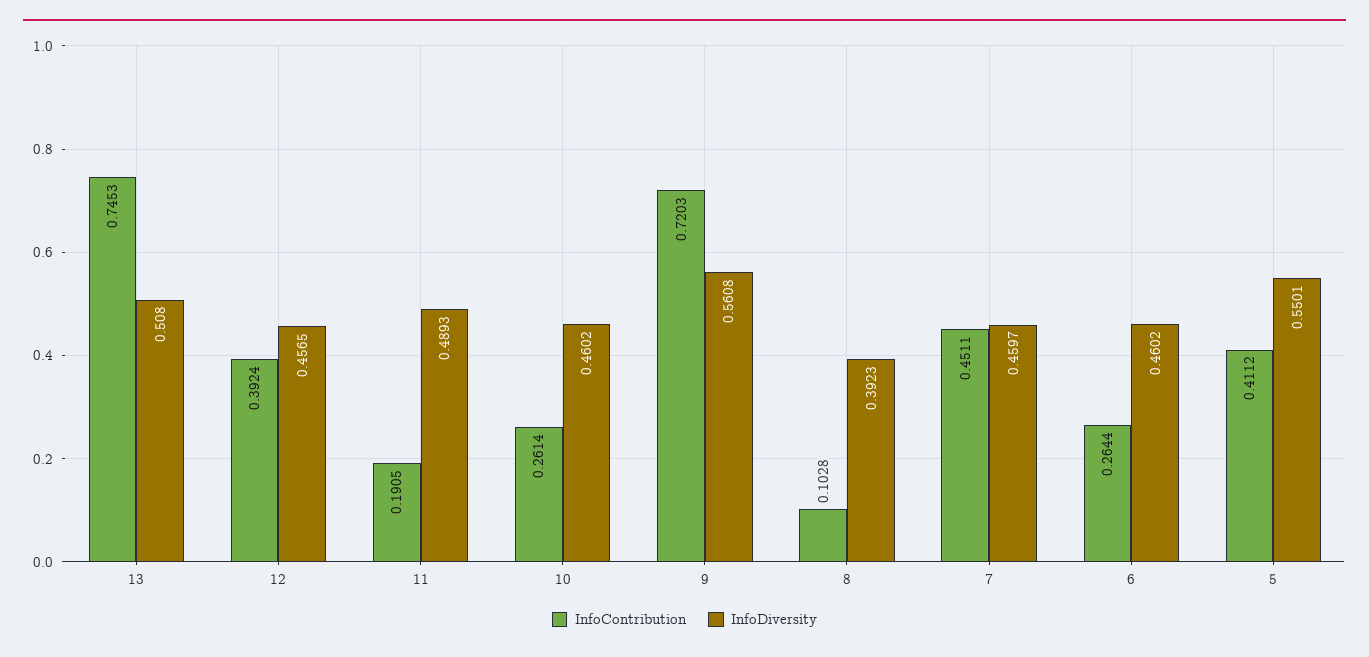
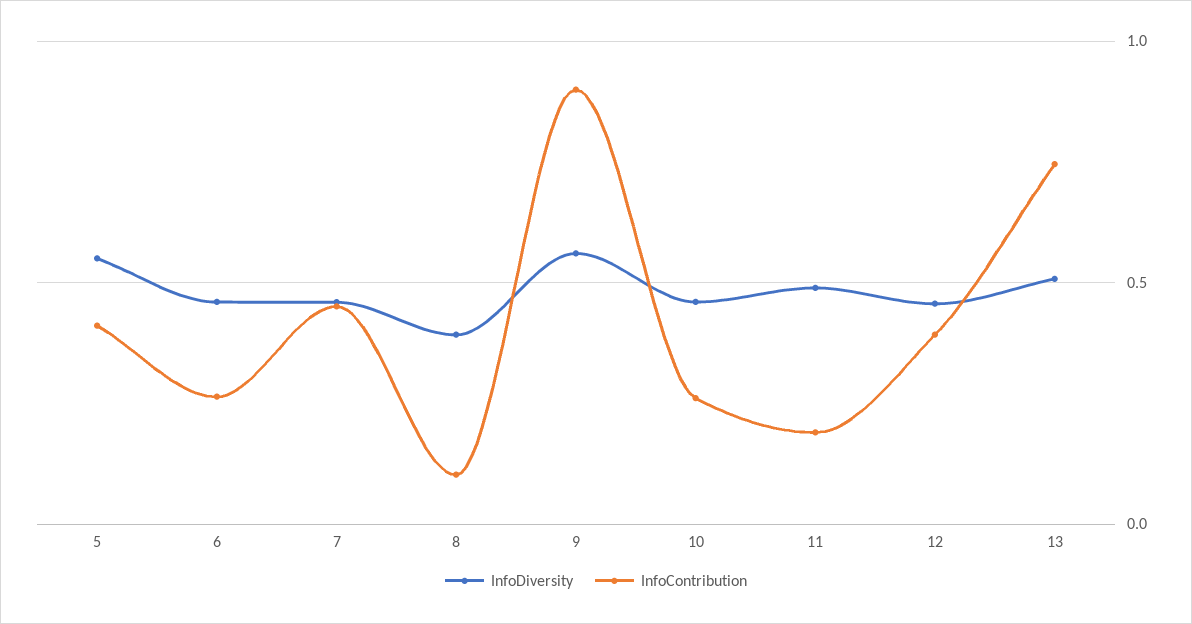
  {
    "InfoContribution": {
      "13": 0.7453,
      "12": 0.3924,
      "11": 0.1905,
      "10": 0.2614,
-     "9": 0.7203,
+     "9": 0.9,
      "8": 0.1028,
      "7": 0.4511,
      "6": 0.2644,
      "5": 0.4112
    },
    "InfoDiversity": {
      "13": 0.508,
      "12": 0.4565,
      "11": 0.4893,
      "10": 0.4602,
      "9": 0.5608,
      "8": 0.3923,
      "7": 0.4597,
      "6": 0.4602,
      "5": 0.5501
    }
  }

